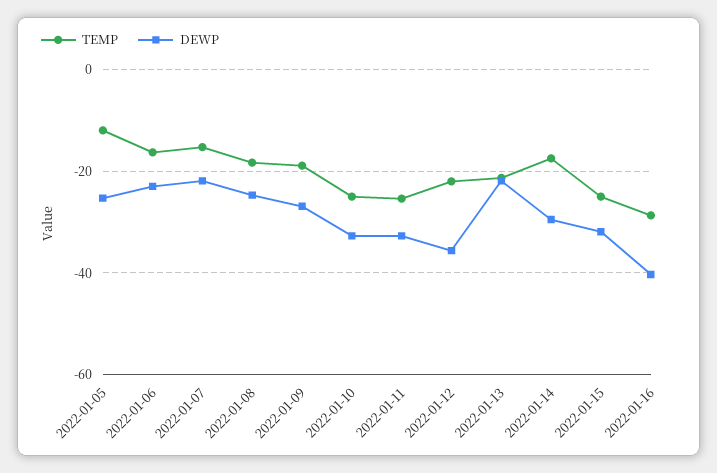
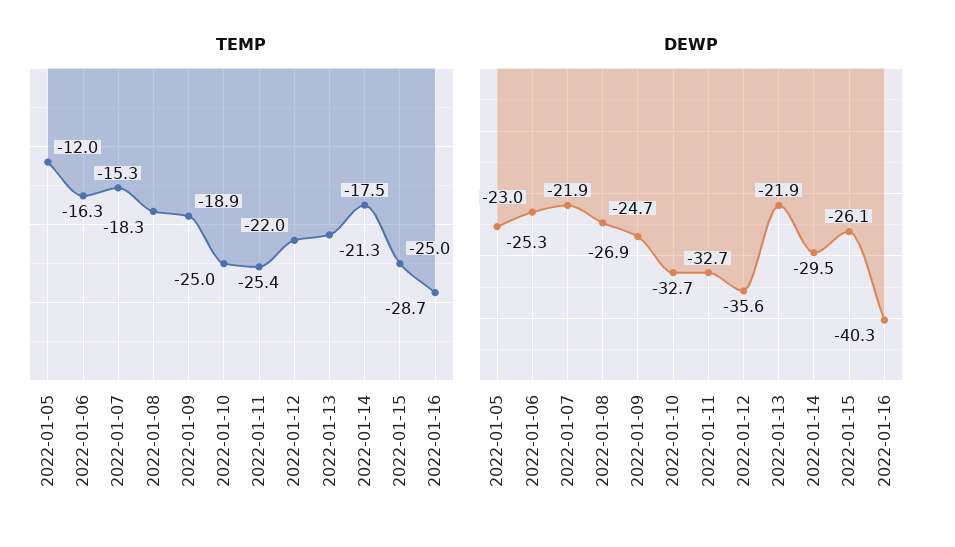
  {
    "TEMP": {
      "2022-01-05": -12,
      "2022-01-06": -16.3,
      "2022-01-07": -15.3,
      "2022-01-08": -18.3,
      "2022-01-09": -18.9,
      "2022-01-10": -25,
      "2022-01-11": -25.4,
      "2022-01-12": -22,
      "2022-01-13": -21.3,
      "2022-01-14": -17.5,
      "2022-01-15": -25,
      "2022-01-16": -28.7
    },
    "DEWP": {
      "2022-01-05": -25.3,
      "2022-01-06": -23,
      "2022-01-07": -21.9,
      "2022-01-08": -24.7,
      "2022-01-09": -26.9,
      "2022-01-10": -32.7,
      "2022-01-11": -32.7,
      "2022-01-12": -35.6,
      "2022-01-13": -21.9,
      "2022-01-14": -29.5,
-     "2022-01-15": -32,
+     "2022-01-15": -26.1,
      "2022-01-16": -40.3
    }
  }

